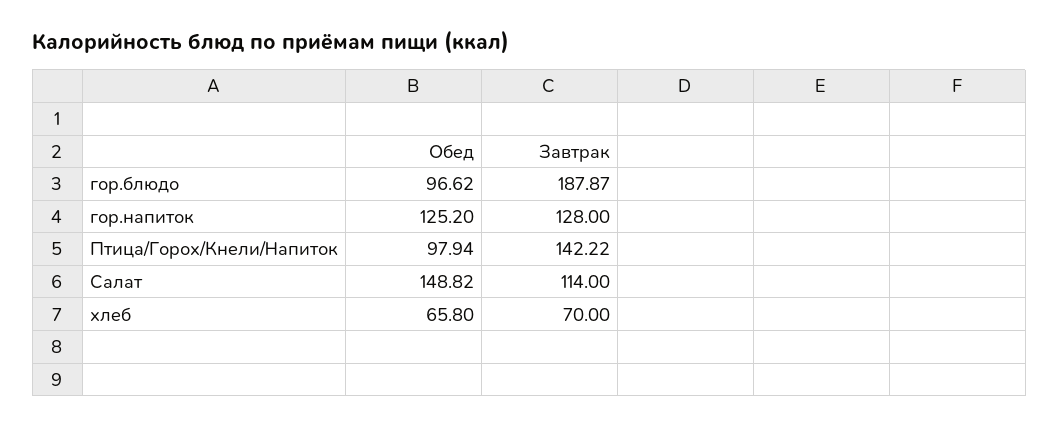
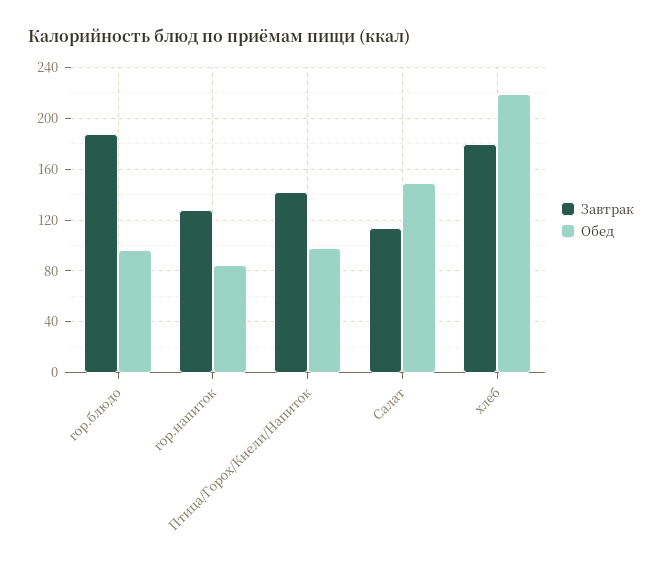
  {
    "Обед": {
      "гор.блюдо": 96.62,
-     "гор.напиток": 125.2,
+     "гор.напиток": 85,
      "Птица/Горох/Кнели/Напиток": 97.94,
      "Салат": 148.82,
-     "хлеб": 65.8
+     "хлеб": 220
    },
    "Завтрак": {
      "гор.блюдо": 187.87,
      "гор.напиток": 128,
      "Птица/Горох/Кнели/Напиток": 142.22,
      "Салат": 114,
-     "хлеб": 70
+     "хлеб": 180
    }
  }

